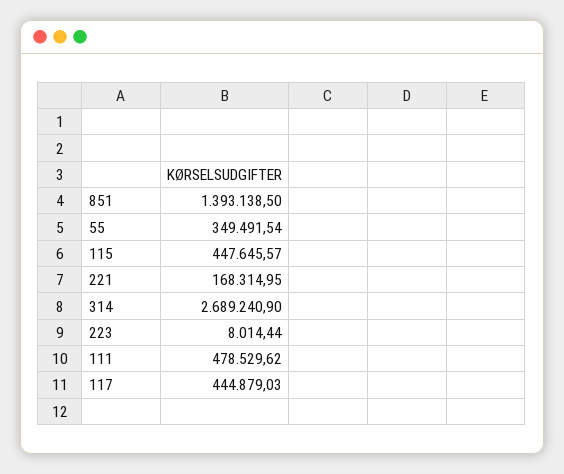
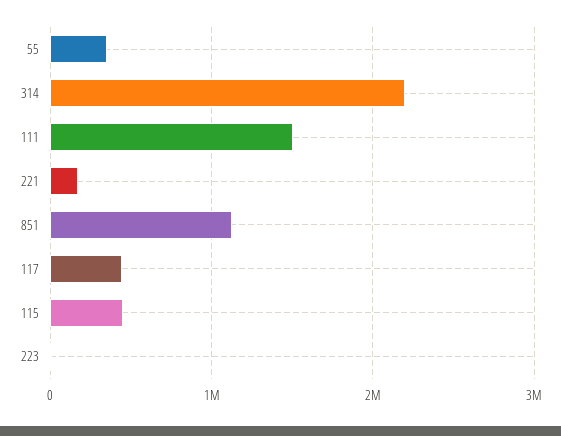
  {
-   "851": 1393138.5,
+   "851": 1100000,
    "55": 349491.54,
    "115": 447645.57,
    "221": 168314.95,
-   "314": 2689240.9,
+   "314": 2200000,
    "223": 8014.44,
-   "111": 478529.62,
+   "111": 1500000,
    "117": 444879.03
  }

